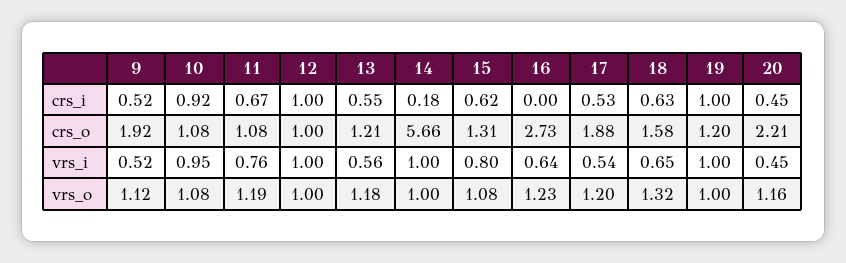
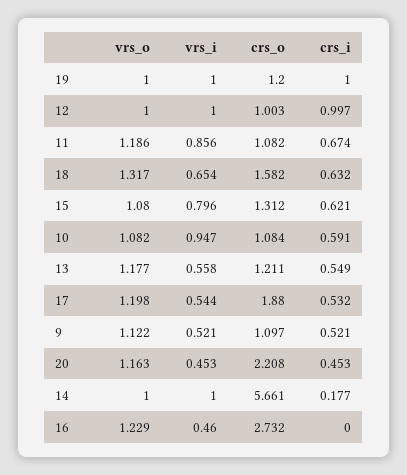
  {
    "9": {
      "crs_i": 0.521,
-     "crs_o": 1.92,
+     "crs_o": 1.097,
      "vrs_i": 0.521,
      "vrs_o": 1.122
    },
    "10": {
-     "crs_i": 0.92,
+     "crs_i": 0.591,
      "crs_o": 1.084,
      "vrs_i": 0.947,
      "vrs_o": 1.082
    },
    "11": {
      "crs_i": 0.674,
      "crs_o": 1.082,
-     "vrs_i": 0.76,
+     "vrs_i": 0.856,
      "vrs_o": 1.186
    },
    "12": {
      "crs_i": 0.997,
      "crs_o": 1.003,
      "vrs_i": 1,
      "vrs_o": 1
    },
    "13": {
      "crs_i": 0.549,
      "crs_o": 1.211,
      "vrs_i": 0.558,
      "vrs_o": 1.177
    },
    "14": {
      "crs_i": 0.177,
      "crs_o": 5.661,
      "vrs_i": 1,
      "vrs_o": 1
    },
    "15": {
      "crs_i": 0.621,
      "crs_o": 1.312,
      "vrs_i": 0.796,
      "vrs_o": 1.08
    },
    "16": {
      "crs_i": 0,
      "crs_o": 2.732,
-     "vrs_i": 0.64,
+     "vrs_i": 0.46,
      "vrs_o": 1.229
    },
    "17": {
      "crs_i": 0.532,
      "crs_o": 1.88,
      "vrs_i": 0.544,
      "vrs_o": 1.198
    },
    "18": {
      "crs_i": 0.632,
      "crs_o": 1.582,
      "vrs_i": 0.654,
      "vrs_o": 1.317
    },
    "19": {
      "crs_i": 1,
      "crs_o": 1.2,
      "vrs_i": 1,
      "vrs_o": 1
    },
    "20": {
      "crs_i": 0.453,
      "crs_o": 2.208,
      "vrs_i": 0.453,
      "vrs_o": 1.163
    }
  }

